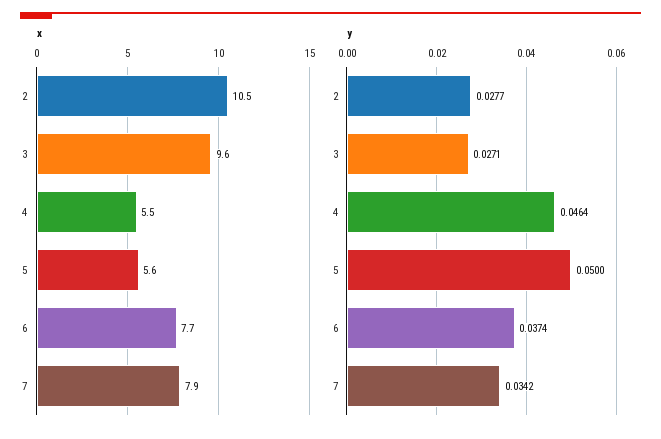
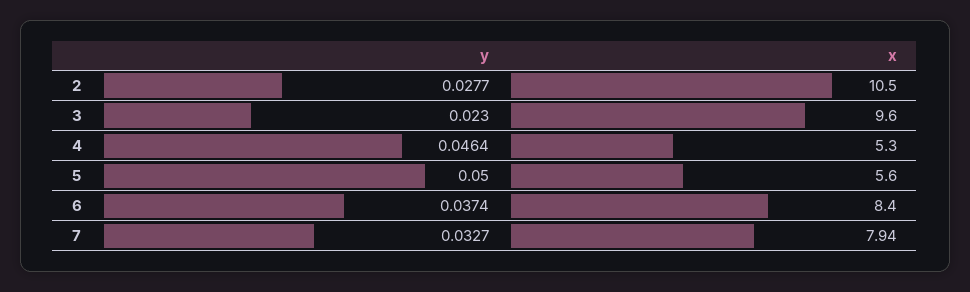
  {
    "x": {
      "2": 10.5,
      "3": 9.6,
-     "4": 5.5,
+     "4": 5.3,
      "5": 5.6,
-     "6": 7.7,
+     "6": 8.4,
-     "7": 7.9
+     "7": 7.94
    },
    "y": {
      "2": 0.0277,
-     "3": 0.0271,
+     "3": 0.023,
      "4": 0.0464,
      "5": 0.05,
      "6": 0.0374,
-     "7": 0.0342
+     "7": 0.0327
    }
  }

